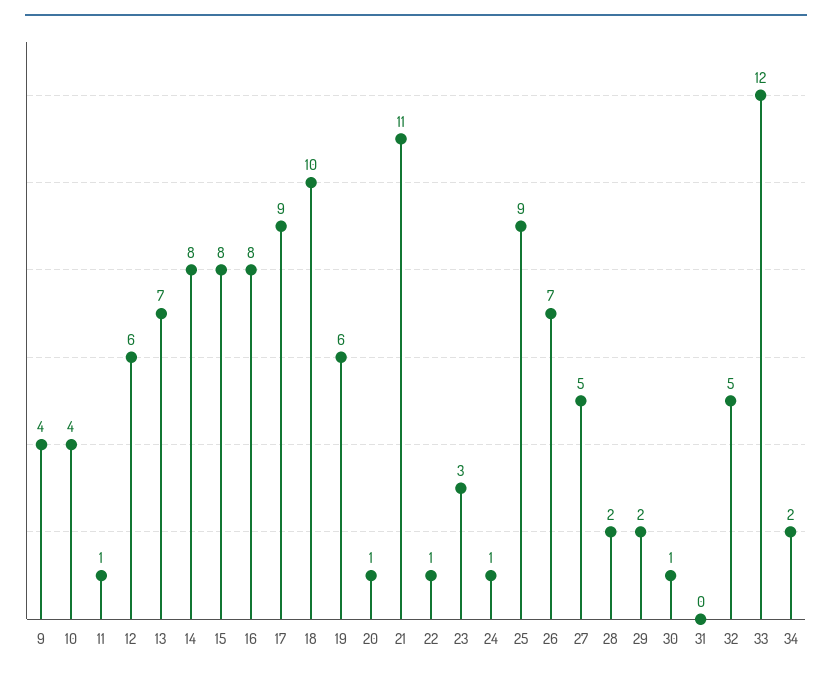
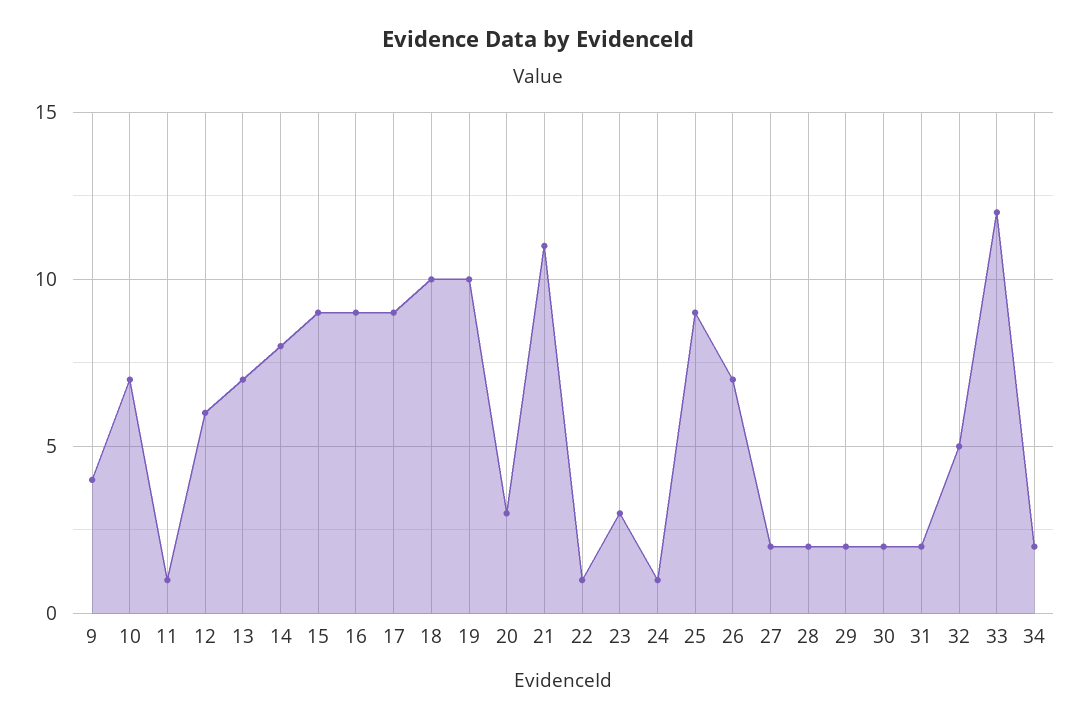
  {
    "9": 4,
-   "10": 4,
+   "10": 7,
    "11": 1,
    "12": 6,
    "13": 7,
    "14": 8,
-   "15": 8,
+   "15": 9,
-   "16": 8,
+   "16": 9,
    "17": 9,
    "18": 10,
-   "19": 6,
+   "19": 10,
-   "20": 1,
+   "20": 3,
    "21": 11,
    "22": 1,
    "23": 3,
    "24": 1,
    "25": 9,
    "26": 7,
-   "27": 5,
+   "27": 2,
    "28": 2,
    "29": 2,
-   "30": 1,
+   "30": 2,
-   "31": 0,
+   "31": 2,
    "32": 5,
    "33": 12,
    "34": 2
  }

